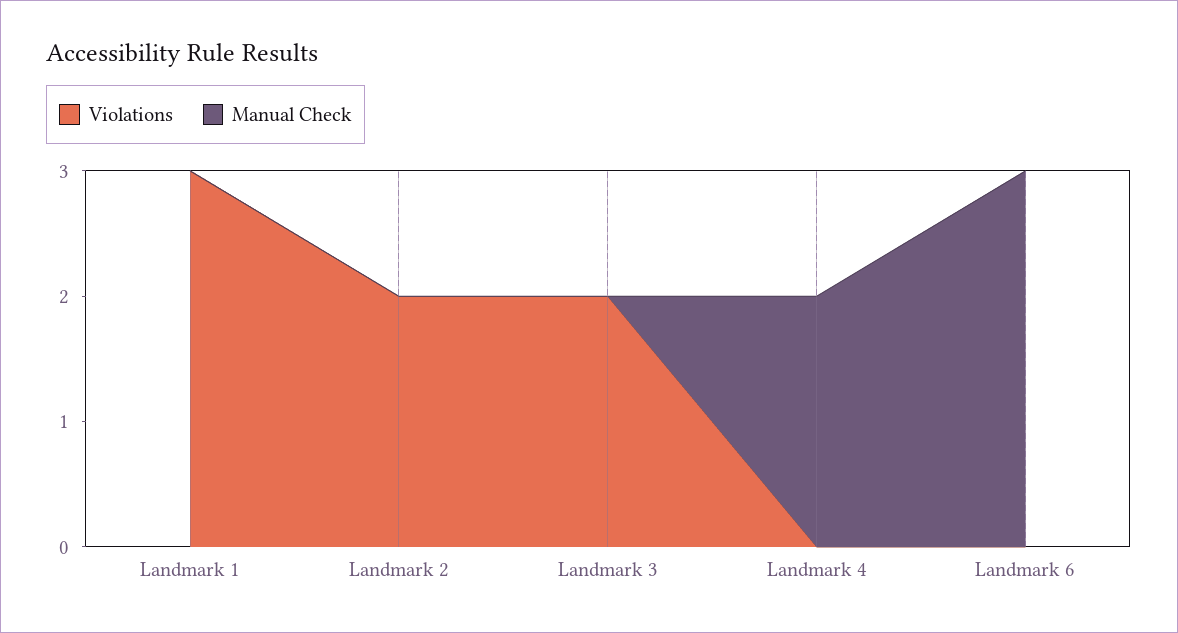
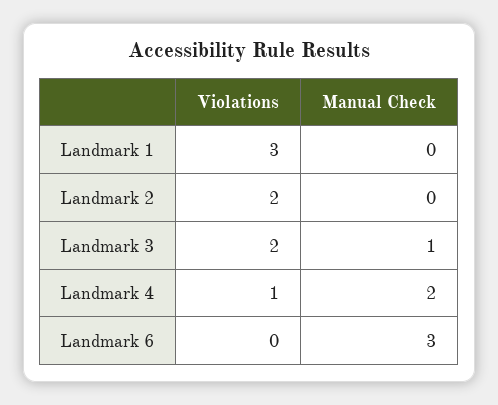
  {
    "Violations": {
      "Landmark 1": 3,
      "Landmark 2": 2,
      "Landmark 3": 2,
-     "Landmark 4": 0,
+     "Landmark 4": 1,
      "Landmark 6": 0
    },
    "Manual Check": {
      "Landmark 1": 0,
      "Landmark 2": 0,
-     "Landmark 3": 0,
+     "Landmark 3": 1,
      "Landmark 4": 2,
      "Landmark 6": 3
    }
  }

